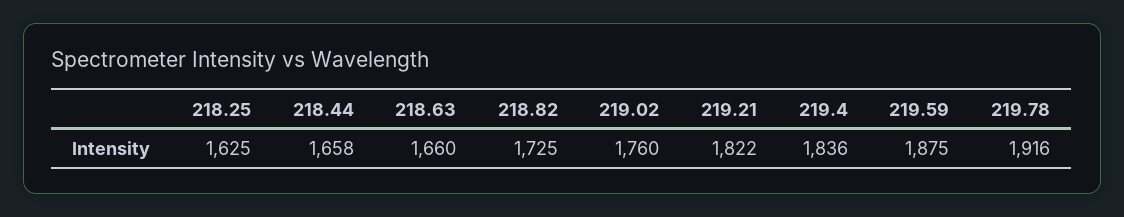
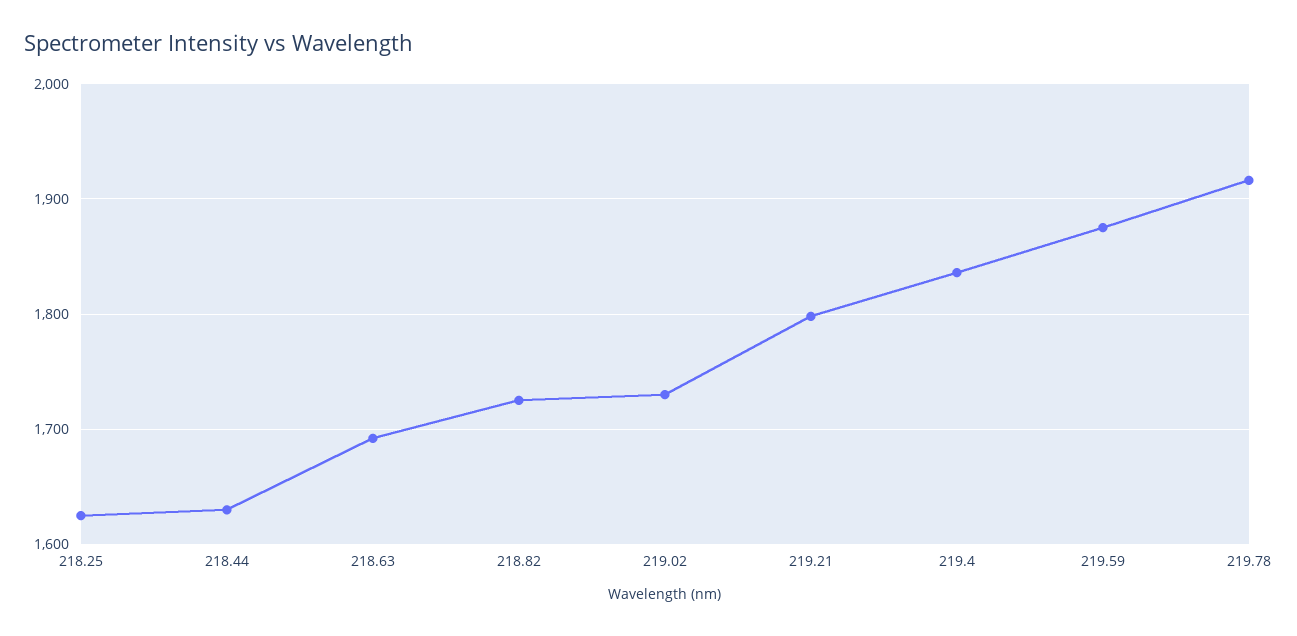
  {
    "218.25": 1625,
-   "218.44": 1658,
+   "218.44": 1630,
-   "218.63": 1660,
+   "218.63": 1690,
    "218.82": 1725,
-   "219.02": 1760,
+   "219.02": 1730,
-   "219.21": 1822,
+   "219.21": 1800,
    "219.4": 1836,
    "219.59": 1875,
    "219.78": 1916
  }

